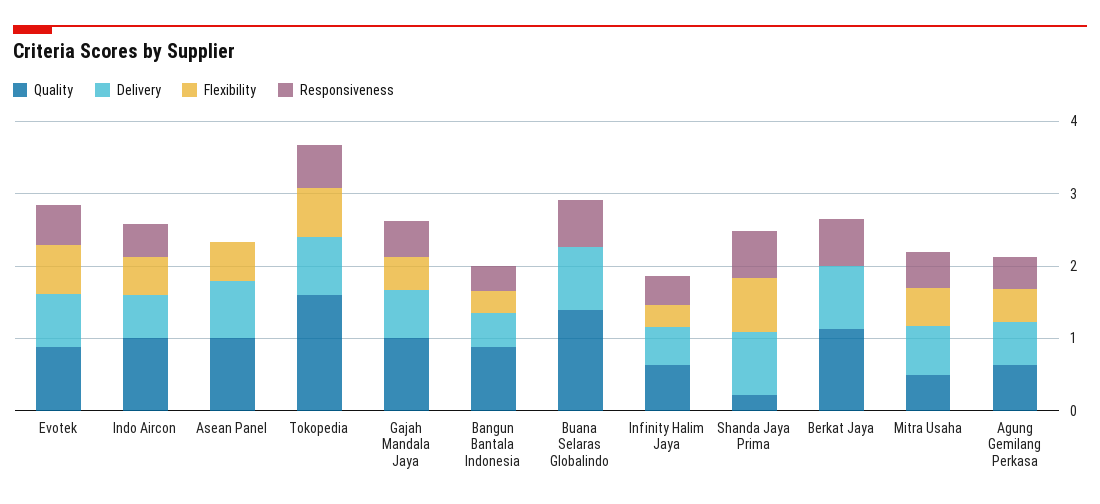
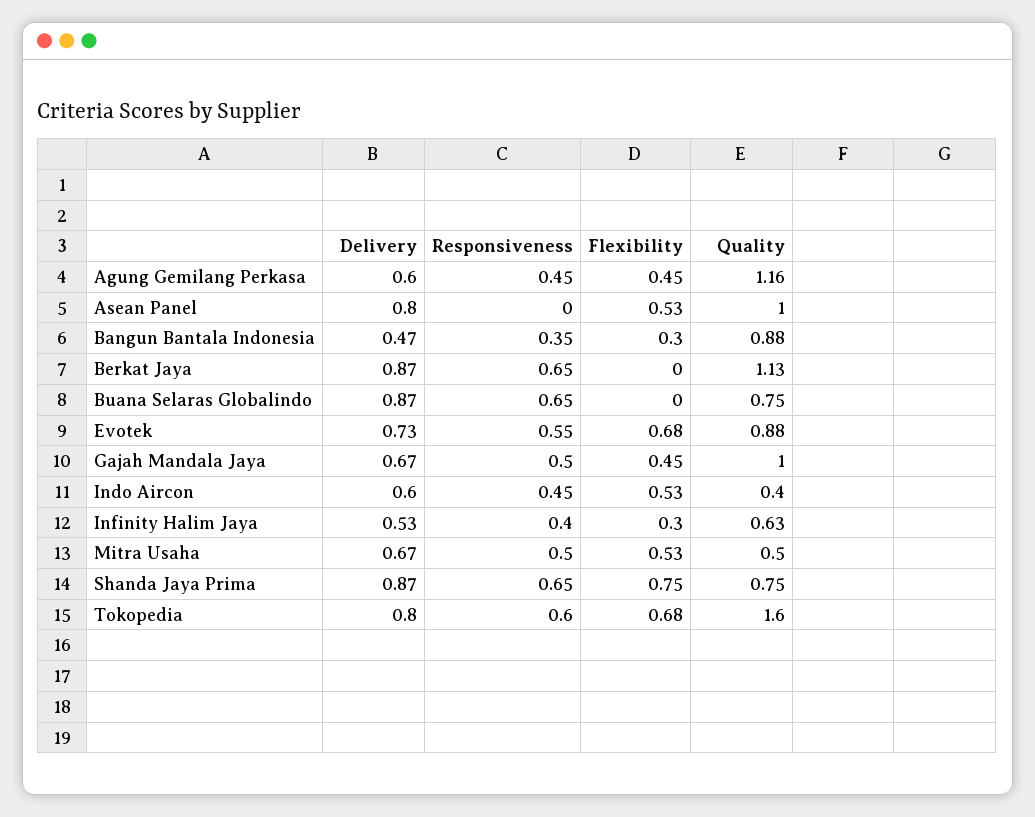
  {
    "Quality": {
      "Evotek": 0.88,
-     "Indo Aircon": 1,
+     "Indo Aircon": 0.4,
      "Asean Panel": 1,
      "Tokopedia": 1.6,
      "Gajah Mandala Jaya": 1,
      "Bangun Bantala Indonesia": 0.88,
-     "Buana Selaras Globalindo": 1.4,
+     "Buana Selaras Globalindo": 0.75,
      "Infinity Halim Jaya": 0.63,
-     "Shanda Jaya Prima": 0.2,
+     "Shanda Jaya Prima": 0.75,
      "Berkat Jaya": 1.13,
      "Mitra Usaha": 0.5,
-     "Agung Gemilang Perkasa": 0.6
+     "Agung Gemilang Perkasa": 1.16
    },
    "Delivery": {
      "Evotek": 0.73,
      "Indo Aircon": 0.6,
      "Asean Panel": 0.8,
      "Tokopedia": 0.8,
      "Gajah Mandala Jaya": 0.67,
      "Bangun Bantala Indonesia": 0.47,
      "Buana Selaras Globalindo": 0.87,
      "Infinity Halim Jaya": 0.53,
      "Shanda Jaya Prima": 0.87,
      "Berkat Jaya": 0.87,
      "Mitra Usaha": 0.67,
      "Agung Gemilang Perkasa": 0.6
    },
    "Flexibility": {
      "Evotek": 0.68,
      "Indo Aircon": 0.53,
      "Asean Panel": 0.53,
      "Tokopedia": 0.68,
      "Gajah Mandala Jaya": 0.45,
      "Bangun Bantala Indonesia": 0.3,
      "Buana Selaras Globalindo": 0,
      "Infinity Halim Jaya": 0.3,
      "Shanda Jaya Prima": 0.75,
      "Berkat Jaya": 0,
      "Mitra Usaha": 0.53,
      "Agung Gemilang Perkasa": 0.45
    },
    "Responsiveness": {
      "Evotek": 0.55,
      "Indo Aircon": 0.45,
      "Asean Panel": 0,
      "Tokopedia": 0.6,
      "Gajah Mandala Jaya": 0.5,
      "Bangun Bantala Indonesia": 0.35,
      "Buana Selaras Globalindo": 0.65,
      "Infinity Halim Jaya": 0.4,
      "Shanda Jaya Prima": 0.65,
      "Berkat Jaya": 0.65,
      "Mitra Usaha": 0.5,
      "Agung Gemilang Perkasa": 0.45
    }
  }

